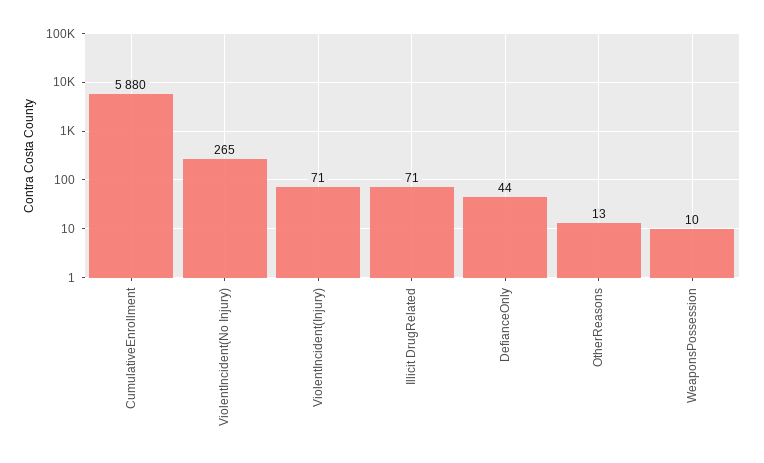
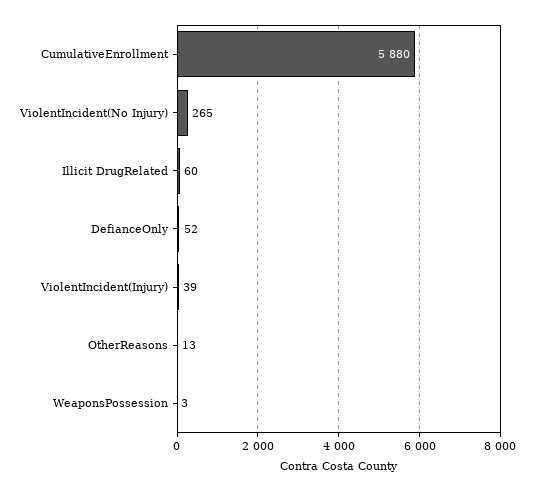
  {
    "CumulativeEnrollment": 5880,
    "ViolentIncident(No Injury)": 265,
-   "ViolentIncident(Injury)": 71,
+   "ViolentIncident(Injury)": 39,
-   "Illicit DrugRelated": 71,
+   "Illicit DrugRelated": 60,
-   "DefianceOnly": 44,
+   "DefianceOnly": 52,
    "OtherReasons": 13,
-   "WeaponsPossession": 10
+   "WeaponsPossession": 3
  }

